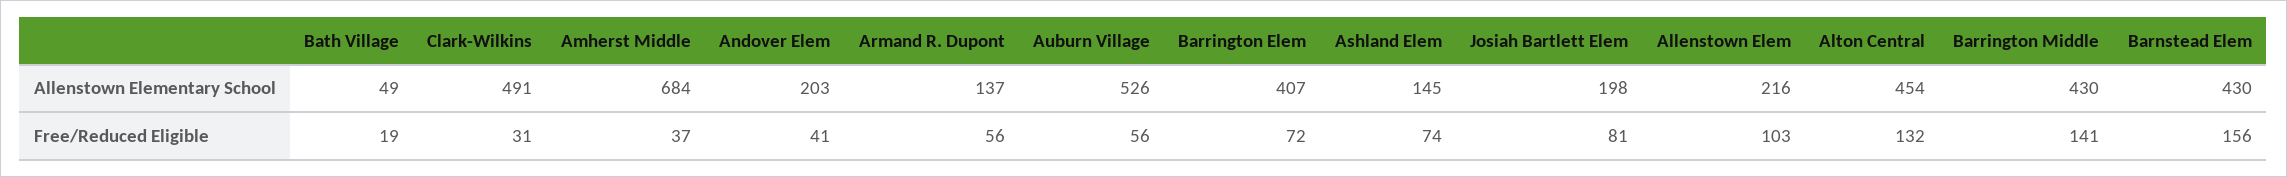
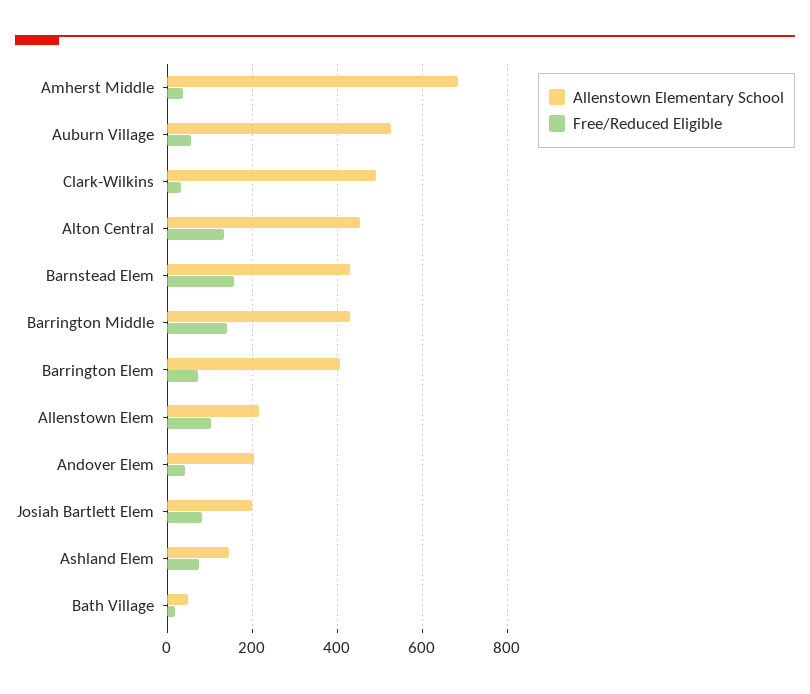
  {
    "Allenstown Elementary School": {
      "Bath Village": 49,
      "Clark-Wilkins": 491,
      "Amherst Middle": 684,
      "Andover Elem": 203,
-     "Armand R. Dupont": 137,
      "Auburn Village": 526,
      "Barrington Elem": 407,
      "Ashland Elem": 145,
      "Josiah Bartlett Elem": 198,
      "Allenstown Elem": 216,
      "Alton Central": 454,
      "Barrington Middle": 430,
      "Barnstead Elem": 430
    },
    "Free/Reduced Eligible": {
      "Bath Village": 19,
      "Clark-Wilkins": 31,
      "Amherst Middle": 37,
      "Andover Elem": 41,
-     "Armand R. Dupont": 56,
      "Auburn Village": 56,
      "Barrington Elem": 72,
      "Ashland Elem": 74,
      "Josiah Bartlett Elem": 81,
      "Allenstown Elem": 103,
      "Alton Central": 132,
      "Barrington Middle": 141,
      "Barnstead Elem": 156
    }
  }

